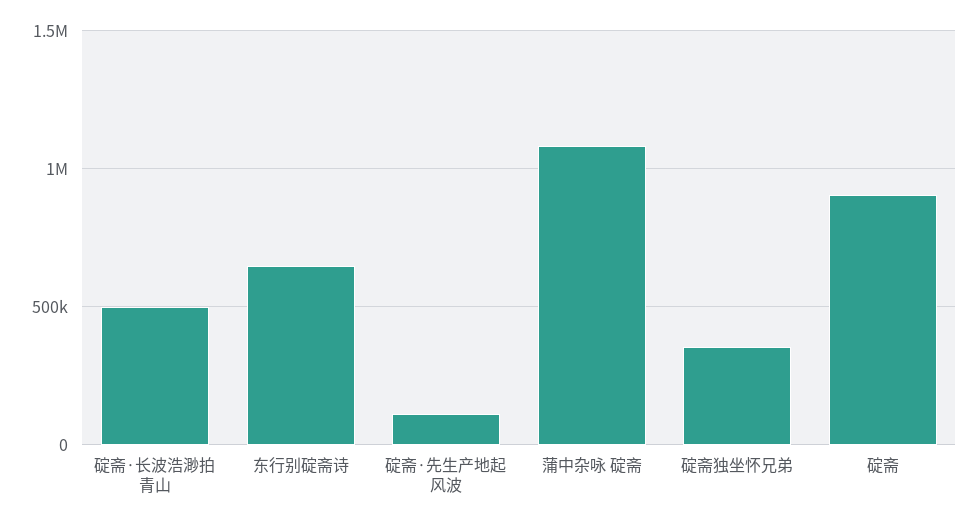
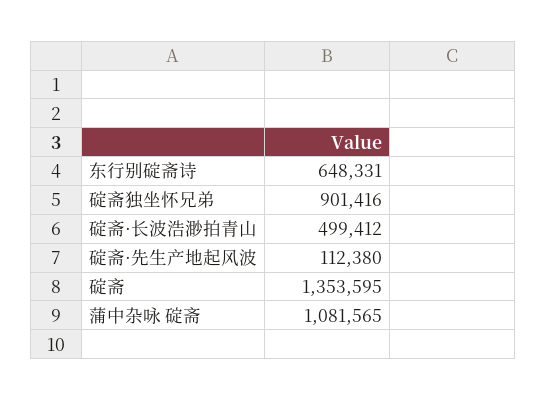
  {
    "碇斋·长波浩渺拍青山": 499412,
    "东行别碇斋诗": 648331,
    "碇斋·先生产地起风波": 112380,
    "蒲中杂咏 碇斋": 1081565,
-   "碇斋独坐怀兄弟": 350000,
+   "碇斋独坐怀兄弟": 901416,
-   "碇斋": 900000
+   "碇斋": 1353595
  }

